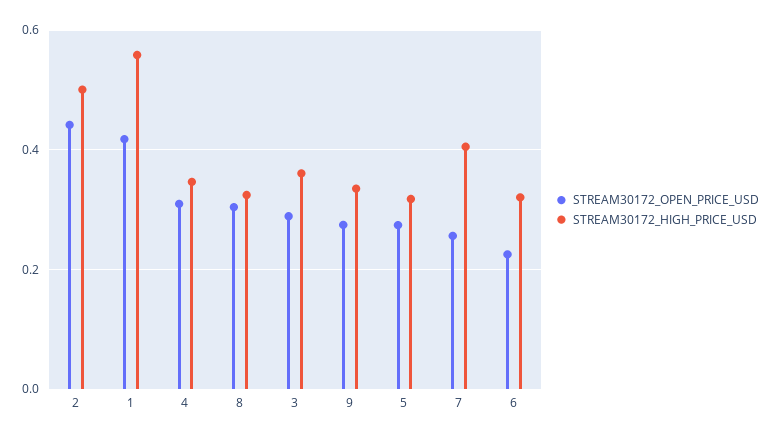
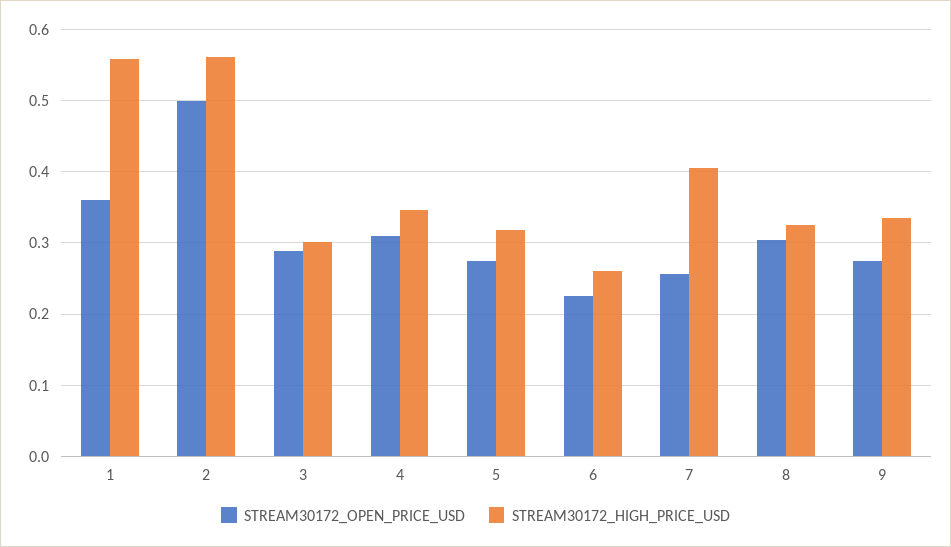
  {
    "STREAM30172_OPEN_PRICE_USD": {
-     "2": 0.44,
+     "2": 0.5,
-     "1": 0.42,
+     "1": 0.36,
      "4": 0.31,
      "8": 0.3,
      "3": 0.29,
      "9": 0.27,
      "5": 0.27,
      "7": 0.26,
      "6": 0.23
    },
    "STREAM30172_HIGH_PRICE_USD": {
-     "2": 0.5,
+     "2": 0.56,
      "1": 0.56,
      "4": 0.35,
      "8": 0.32,
-     "3": 0.36,
+     "3": 0.3,
      "9": 0.34,
      "5": 0.32,
      "7": 0.41,
-     "6": 0.32
+     "6": 0.26
    }
  }

